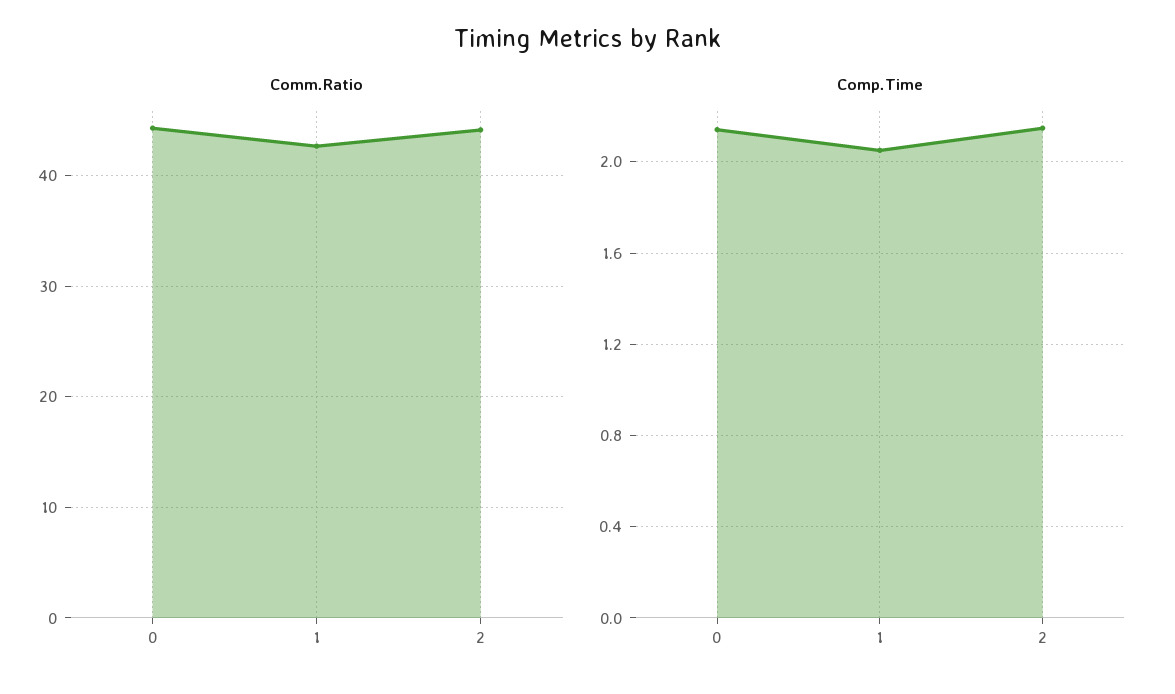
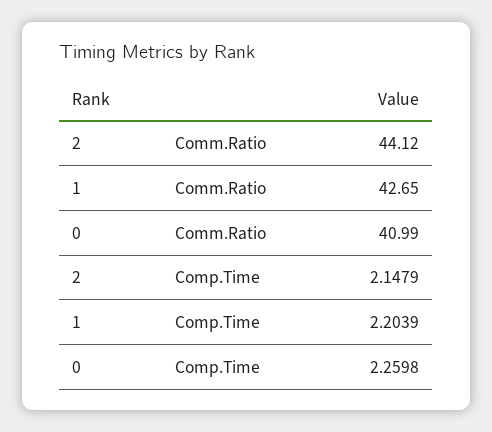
  {
    "Comm.Ratio": {
-     "0": 44,
+     "0": 40.99,
      "1": 42.65,
      "2": 44.12
    },
    "Comp.Time": {
-     "0": 2.15,
+     "0": 2.2598,
-     "1": 2.05,
+     "1": 2.2039,
      "2": 2.1479
    }
  }

